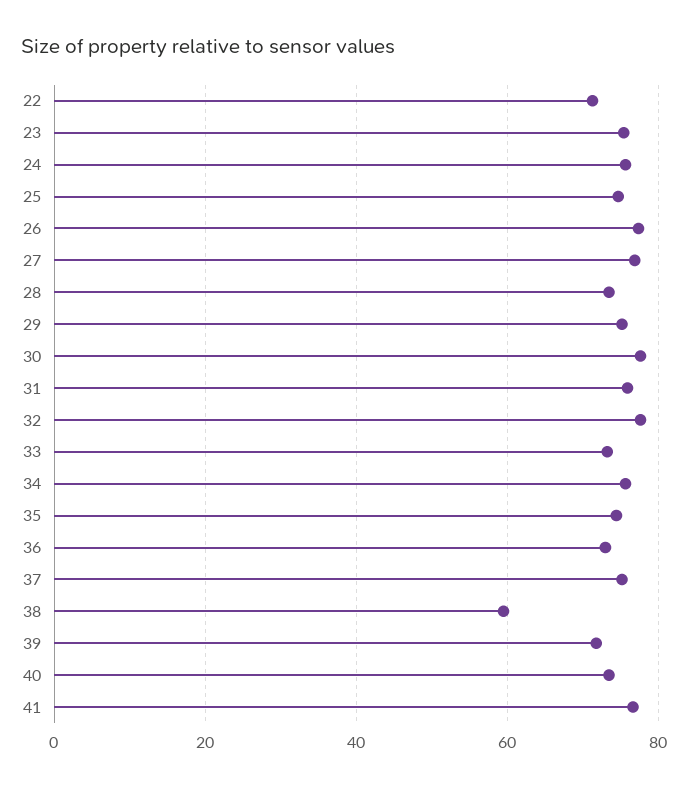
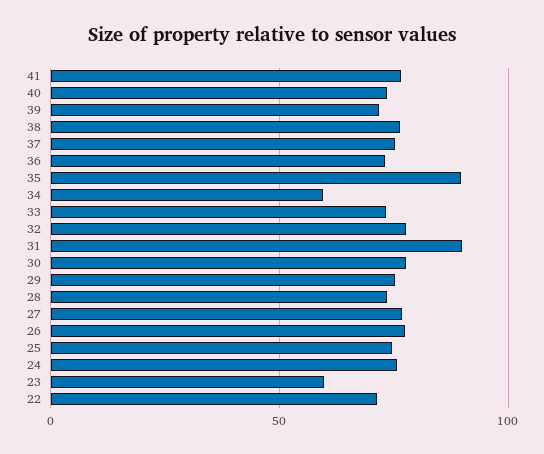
  {
    "22": 72,
-   "23": 76,
+   "23": 60,
    "24": 76,
    "25": 74,
    "26": 78,
    "27": 76,
    "28": 74,
    "29": 76,
    "30": 78,
-   "31": 76,
+   "31": 90,
    "32": 78,
    "33": 74,
-   "34": 76,
+   "34": 60,
-   "35": 74,
+   "35": 90,
    "36": 74,
    "37": 76,
-   "38": 60,
+   "38": 75,
    "39": 72,
    "40": 74,
    "41": 76
  }

